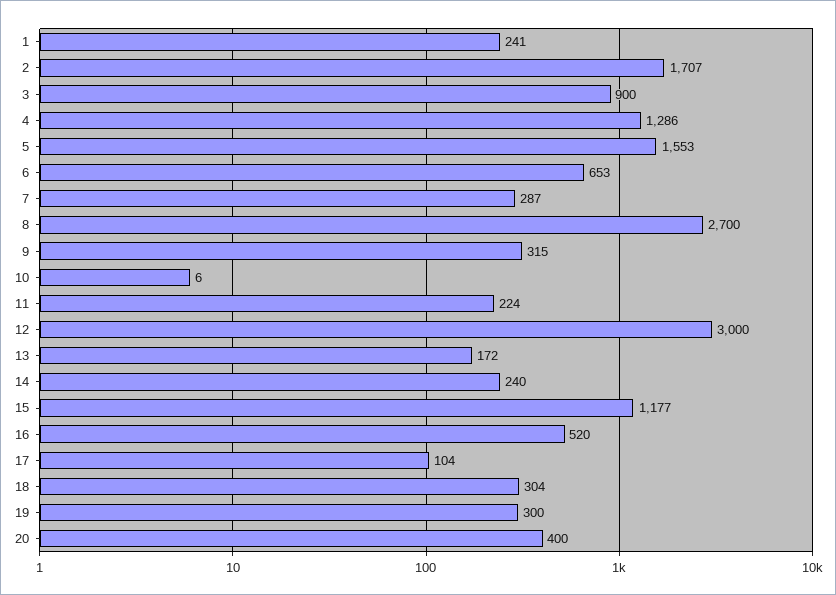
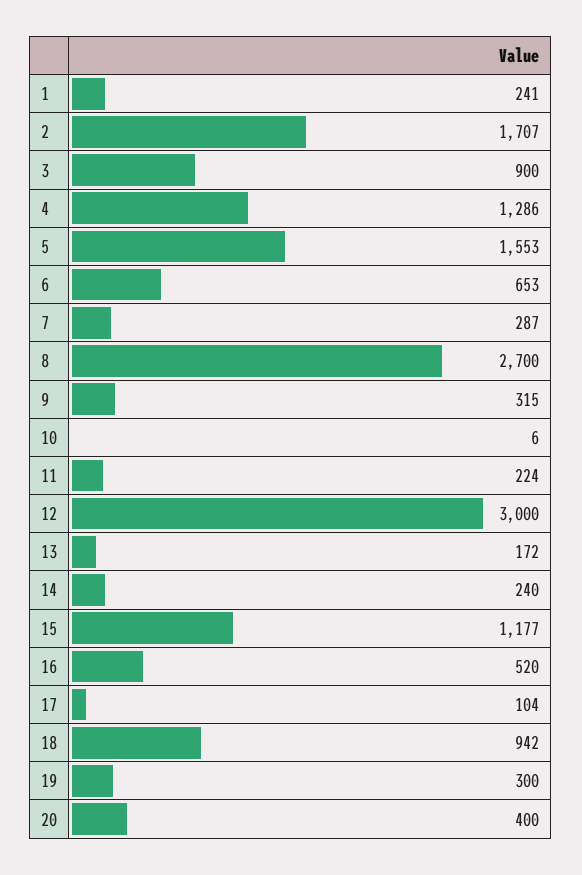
  {
    "1": 241,
    "2": 1707,
    "3": 900,
    "4": 1286,
    "5": 1553,
    "6": 653,
    "7": 287,
    "8": 2700,
    "9": 315,
    "10": 6,
    "11": 224,
    "12": 3000,
    "13": 172,
    "14": 240,
    "15": 1177,
    "16": 520,
    "17": 104,
-   "18": 304,
+   "18": 942,
    "19": 300,
    "20": 400
  }

